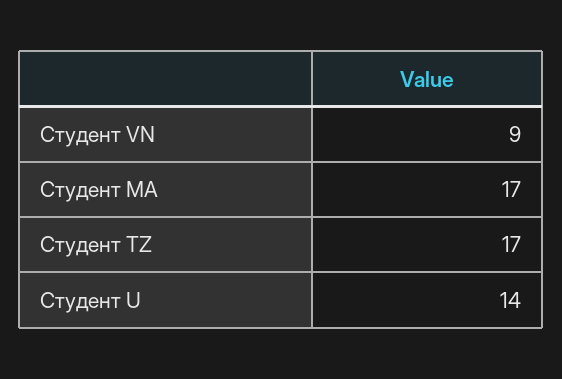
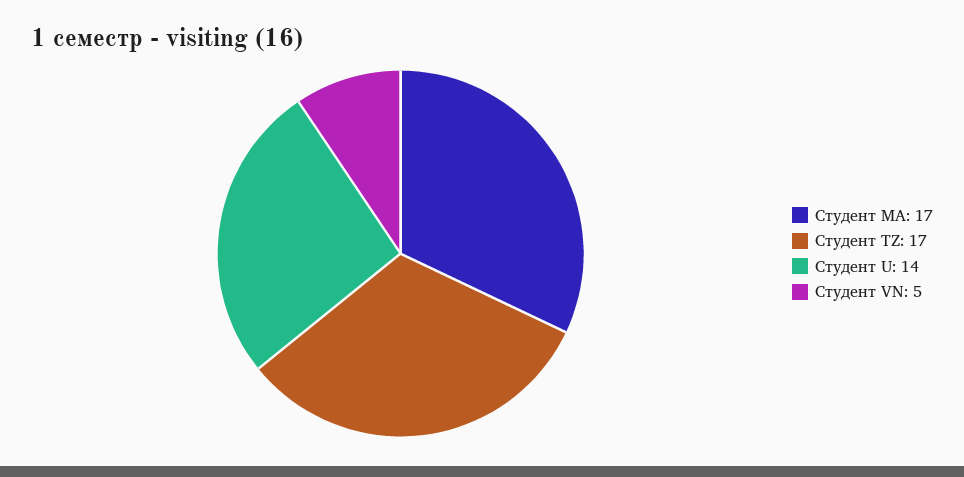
  {
-   "Студент VN": 9,
+   "Студент VN": 5,
    "Студент MA": 17,
    "Студент TZ": 17,
    "Студент U": 14
  }

